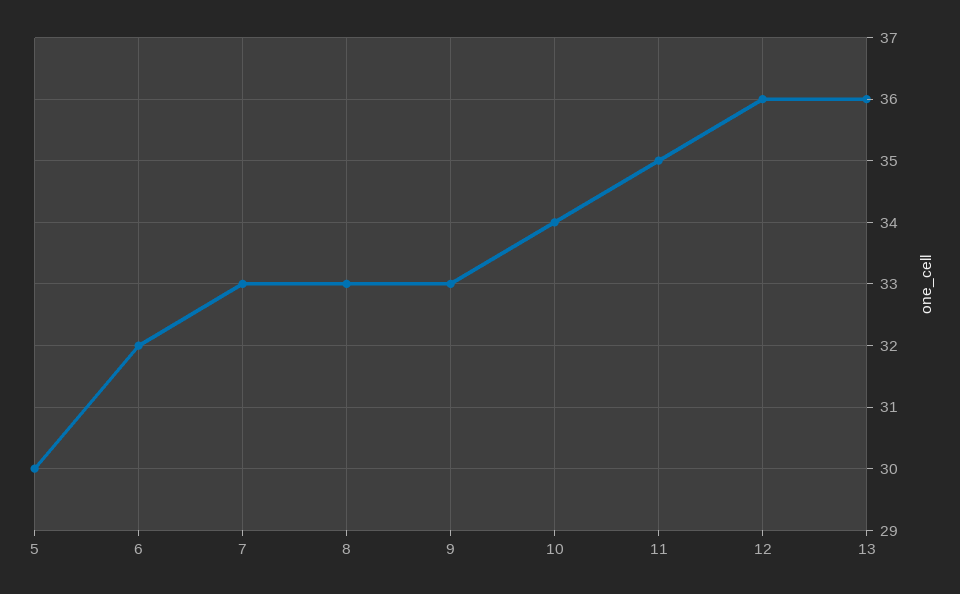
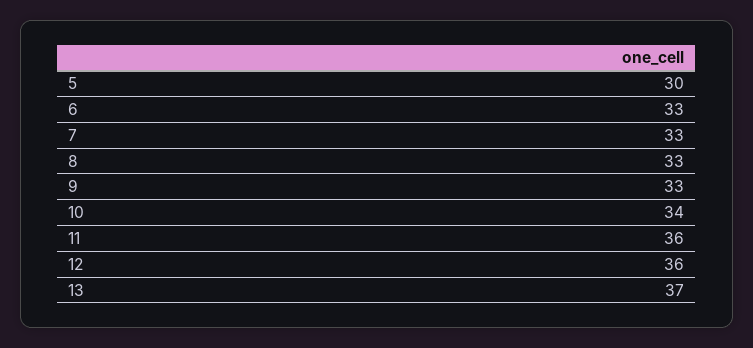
  {
    "5": 30,
-   "6": 32,
+   "6": 33,
    "7": 33,
    "8": 33,
    "9": 33,
    "10": 34,
-   "11": 35,
+   "11": 36,
    "12": 36,
-   "13": 36
+   "13": 37
  }

